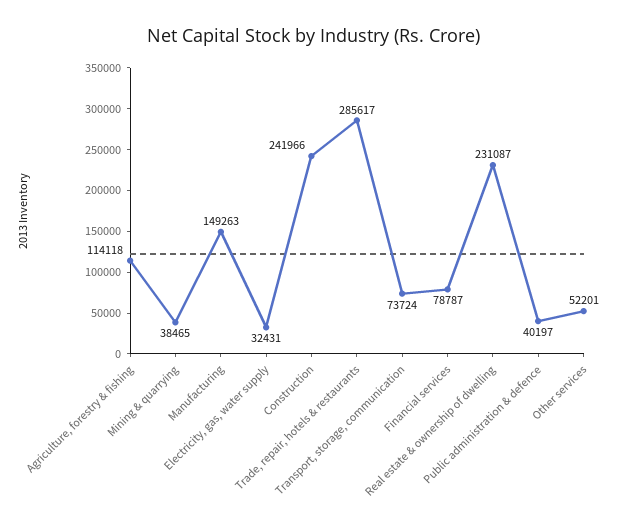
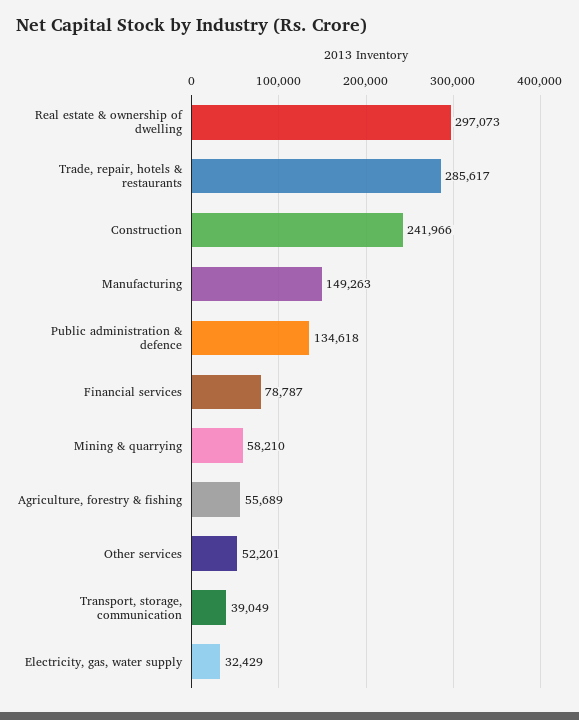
  {
-   "Agriculture, forestry & fishing": 114118,
+   "Agriculture, forestry & fishing": 55689,
-   "Mining & quarrying": 38465,
+   "Mining & quarrying": 58210,
    "Manufacturing": 149263,
-   "Electricity, gas, water supply": 32431,
+   "Electricity, gas, water supply": 32429,
    "Construction": 241966,
    "Trade, repair, hotels & restaurants": 285617,
-   "Transport, storage, communication": 73724,
+   "Transport, storage, communication": 39049,
    "Financial services": 78787,
-   "Real estate & ownership of dwelling": 231087,
+   "Real estate & ownership of dwelling": 297073,
-   "Public administration & defence": 40197,
+   "Public administration & defence": 134618,
    "Other services": 52201
  }

